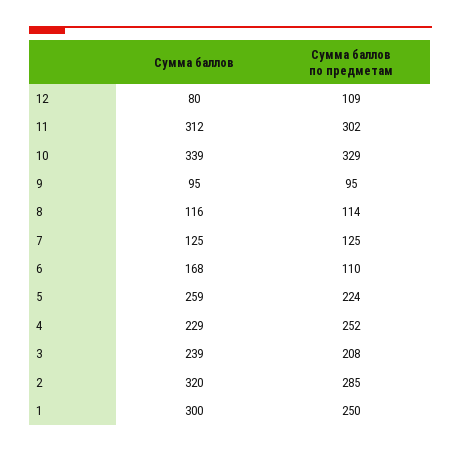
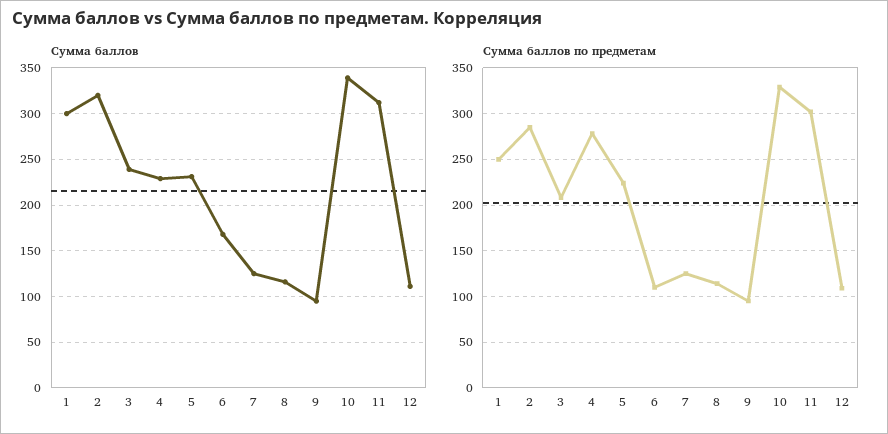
  {
    "Сумма баллов": {
-     "12": 80,
+     "12": 110,
      "11": 312,
      "10": 339,
      "9": 95,
      "8": 116,
      "7": 125,
      "6": 168,
-     "5": 259,
+     "5": 230,
      "4": 229,
      "3": 239,
      "2": 320,
      "1": 300
    },
    "Сумма баллов по предметам": {
      "12": 109,
      "11": 302,
      "10": 329,
      "9": 95,
      "8": 114,
      "7": 125,
      "6": 110,
      "5": 224,
-     "4": 252,
+     "4": 280,
      "3": 208,
      "2": 285,
      "1": 250
    }
  }

